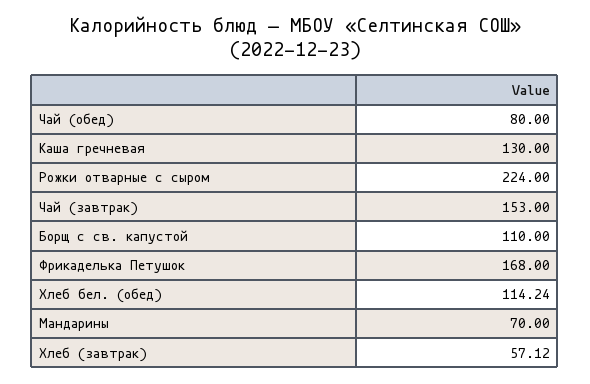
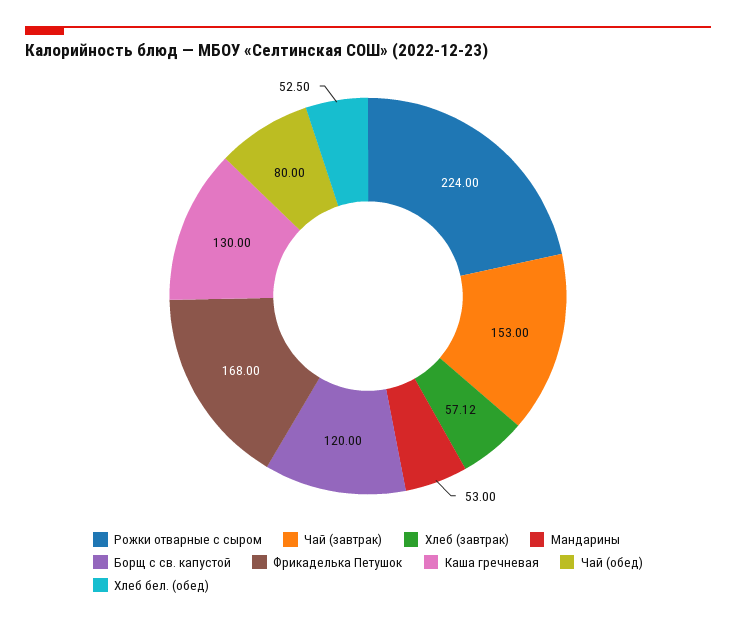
  {
    "Чай (обед)": 80,
    "Каша гречневая": 130,
    "Рожки отварные с сыром": 224,
    "Чай (завтрак)": 153,
-   "Борщ с св. капустой": 110,
+   "Борщ с св. капустой": 120,
    "Фрикаделька Петушок": 168,
-   "Хлеб бел. (обед)": 114.24,
+   "Хлеб бел. (обед)": 52.5,
-   "Мандарины": 70,
+   "Мандарины": 53,
    "Хлеб (завтрак)": 57.12
  }

